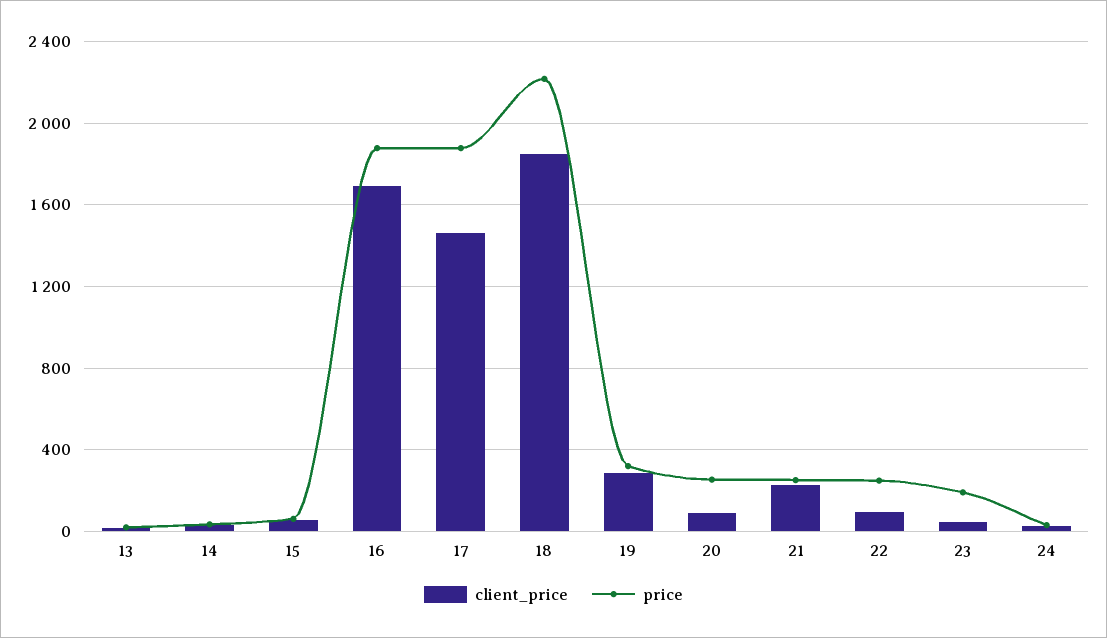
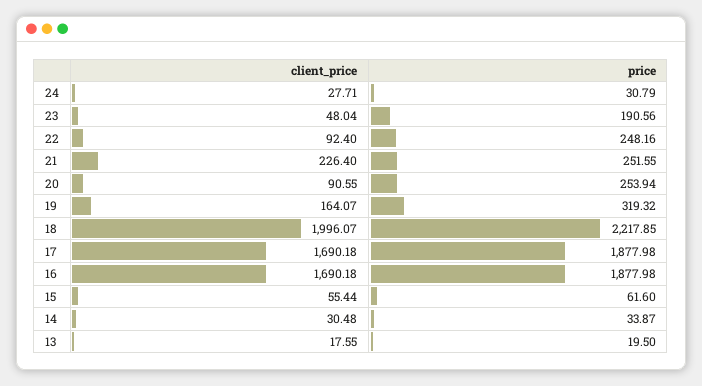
  {
    "client_price": {
      "13": 17.55,
      "14": 30.48,
      "15": 55.44,
      "16": 1690.18,
-     "17": 1450,
+     "17": 1690.18,
-     "18": 1850,
+     "18": 1996.07,
-     "19": 300,
+     "19": 164.07,
      "20": 90.55,
      "21": 226.4,
      "22": 92.4,
      "23": 48.04,
      "24": 27.71
    },
    "price": {
      "13": 19.5,
      "14": 33.87,
      "15": 61.6,
      "16": 1877.98,
      "17": 1877.98,
      "18": 2217.85,
      "19": 319.32,
      "20": 253.94,
      "21": 251.55,
      "22": 248.16,
      "23": 190.56,
      "24": 30.79
    }
  }

